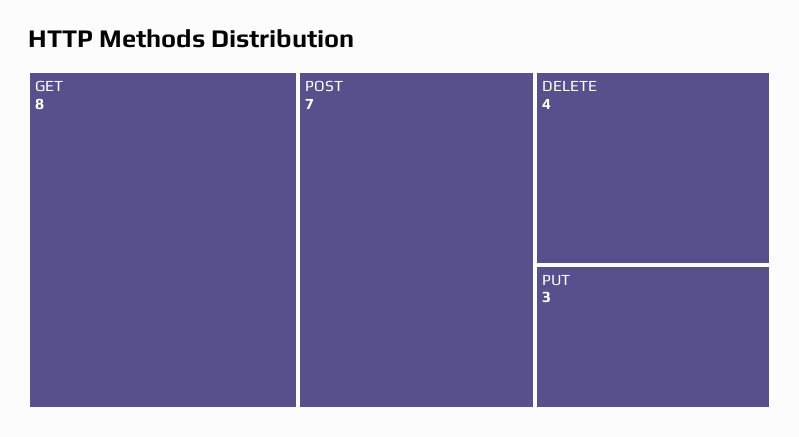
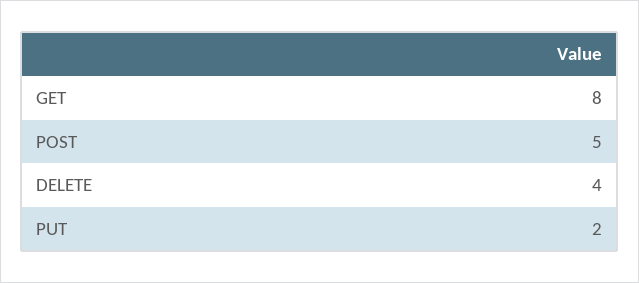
  {
    "GET": 8,
-   "POST": 7,
+   "POST": 5,
    "DELETE": 4,
-   "PUT": 3
+   "PUT": 2
  }

